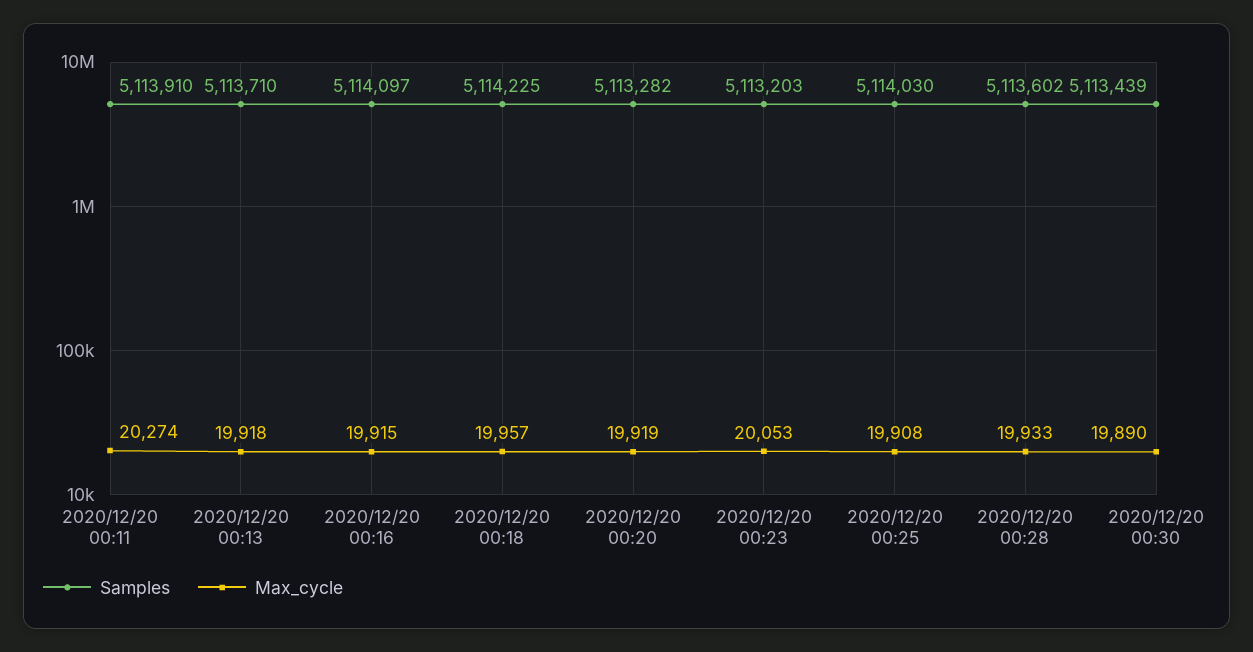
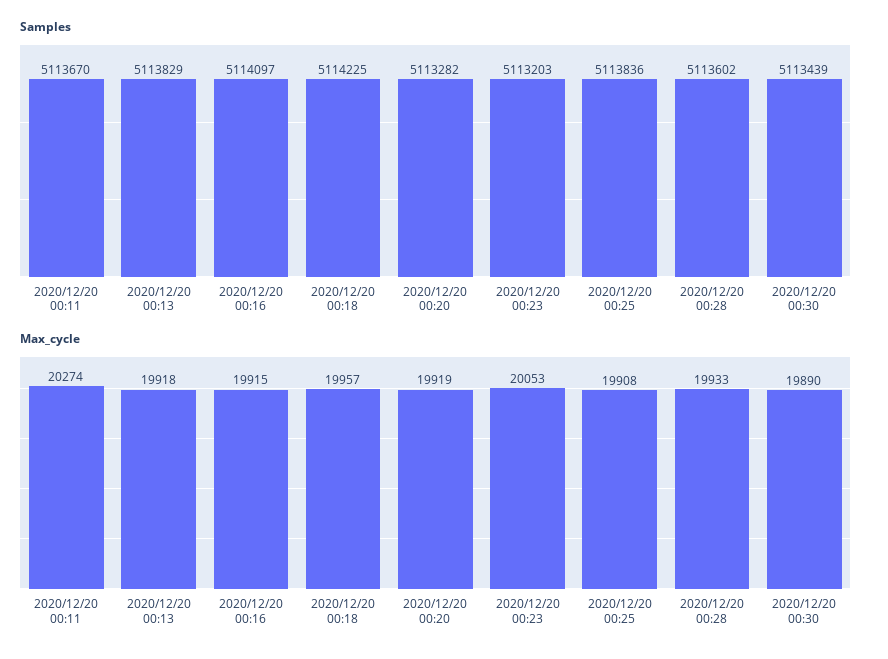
  {
    "Samples": {
-     "2020/12/20 00:11": 5113910,
+     "2020/12/20 00:11": 5113670,
-     "2020/12/20 00:13": 5113710,
+     "2020/12/20 00:13": 5113829,
      "2020/12/20 00:16": 5114097,
      "2020/12/20 00:18": 5114225,
      "2020/12/20 00:20": 5113282,
      "2020/12/20 00:23": 5113203,
-     "2020/12/20 00:25": 5114030,
+     "2020/12/20 00:25": 5113836,
      "2020/12/20 00:28": 5113602,
      "2020/12/20 00:30": 5113439
    },
    "Max_cycle": {
      "2020/12/20 00:11": 20274,
      "2020/12/20 00:13": 19918,
      "2020/12/20 00:16": 19915,
      "2020/12/20 00:18": 19957,
      "2020/12/20 00:20": 19919,
      "2020/12/20 00:23": 20053,
      "2020/12/20 00:25": 19908,
      "2020/12/20 00:28": 19933,
      "2020/12/20 00:30": 19890
    }
  }

